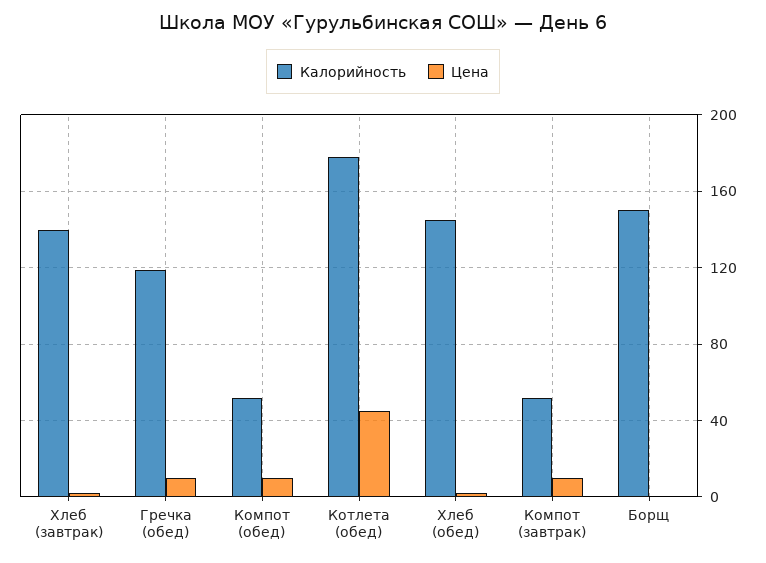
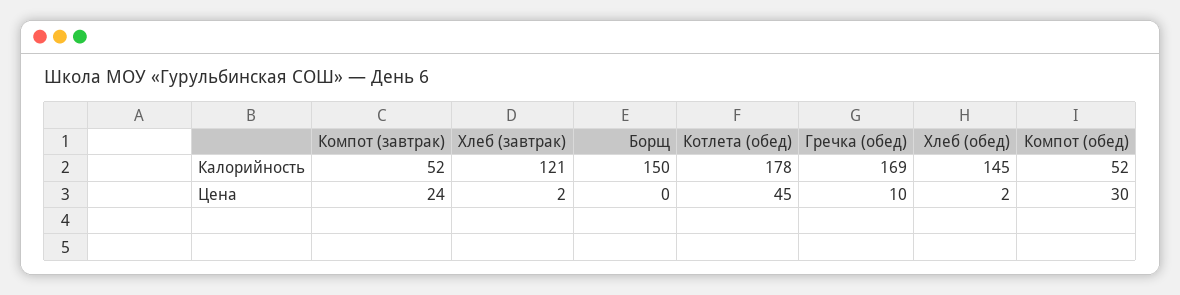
  {
    "Калорийность": {
-     "Хлеб (завтрак)": 140,
+     "Хлеб (завтрак)": 121,
-     "Гречка (обед)": 120,
+     "Гречка (обед)": 169,
      "Компот (обед)": 52,
      "Котлета (обед)": 178,
      "Хлеб (обед)": 145,
      "Компот (завтрак)": 52,
      "Борщ": 150
    },
    "Цена": {
      "Хлеб (завтрак)": 2,
      "Гречка (обед)": 10,
-     "Компот (обед)": 10,
+     "Компот (обед)": 30,
      "Котлета (обед)": 45,
      "Хлеб (обед)": 2,
-     "Компот (завтрак)": 10,
+     "Компот (завтрак)": 24,
      "Борщ": 0
    }
  }

